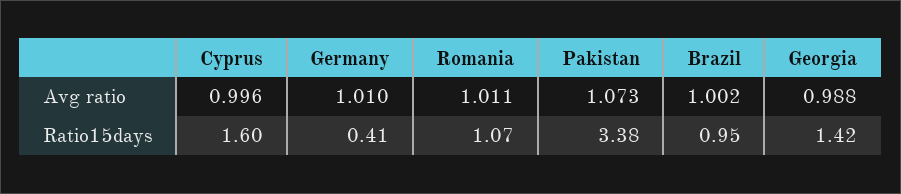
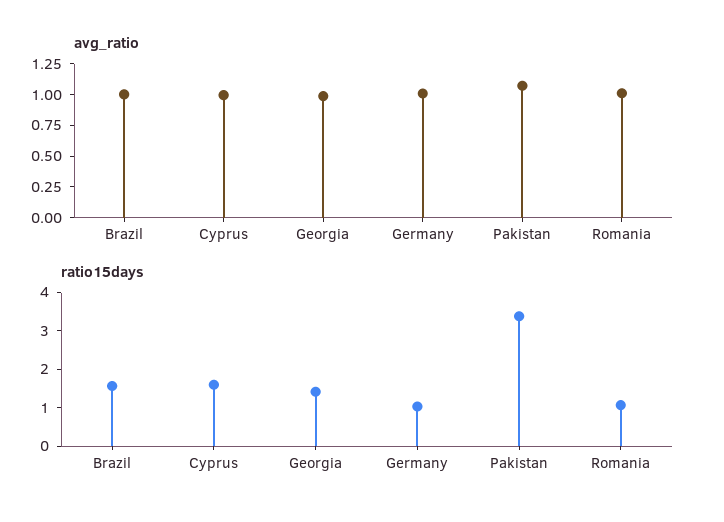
  {
    "Avg ratio": {
      "Cyprus": 0.996,
      "Germany": 1.01,
      "Romania": 1.011,
      "Pakistan": 1.073,
      "Brazil": 1.002,
      "Georgia": 0.988
    },
    "Ratio15days": {
      "Cyprus": 1.6,
-     "Germany": 0.41,
+     "Germany": 1,
      "Romania": 1.07,
      "Pakistan": 3.38,
-     "Brazil": 0.95,
+     "Brazil": 1.5,
      "Georgia": 1.42
    }
  }

